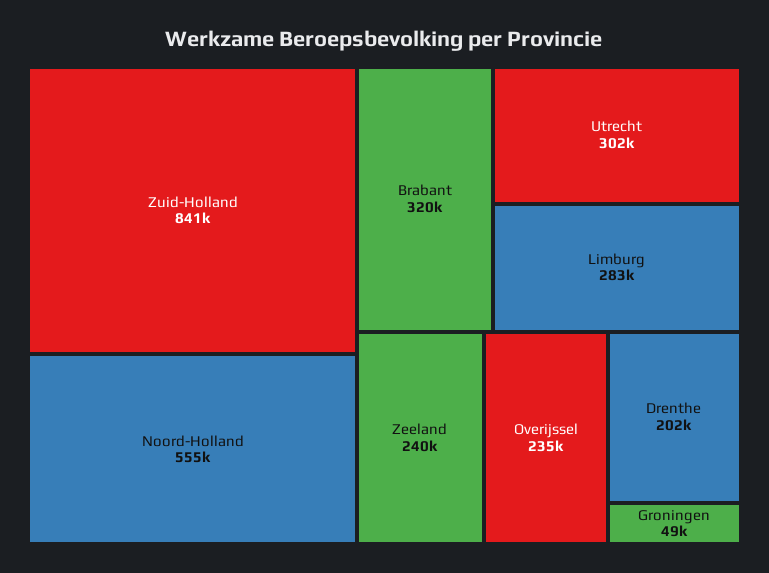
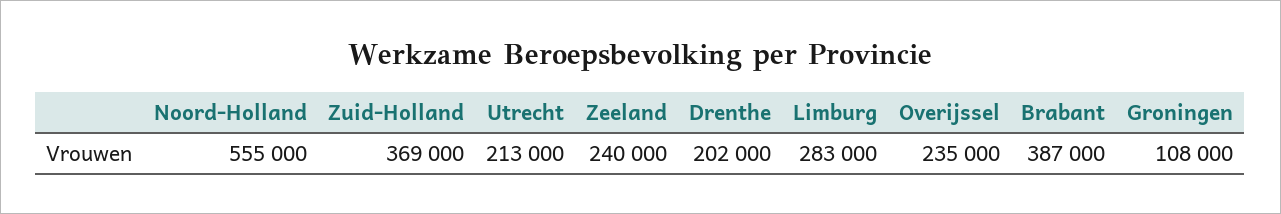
  {
-   "Zuid-Holland": 841000,
+   "Zuid-Holland": 369000,
    "Noord-Holland": 555000,
-   "Brabant": 320000,
+   "Brabant": 387000,
-   "Utrecht": 302000,
+   "Utrecht": 213000,
    "Limburg": 283000,
    "Zeeland": 240000,
    "Overijssel": 235000,
    "Drenthe": 202000,
-   "Groningen": 49000
+   "Groningen": 108000
  }

